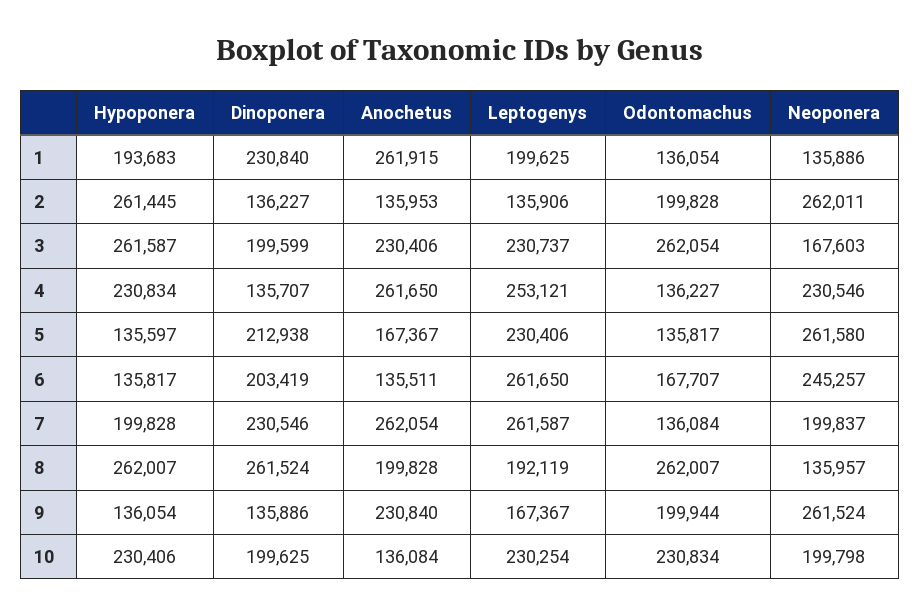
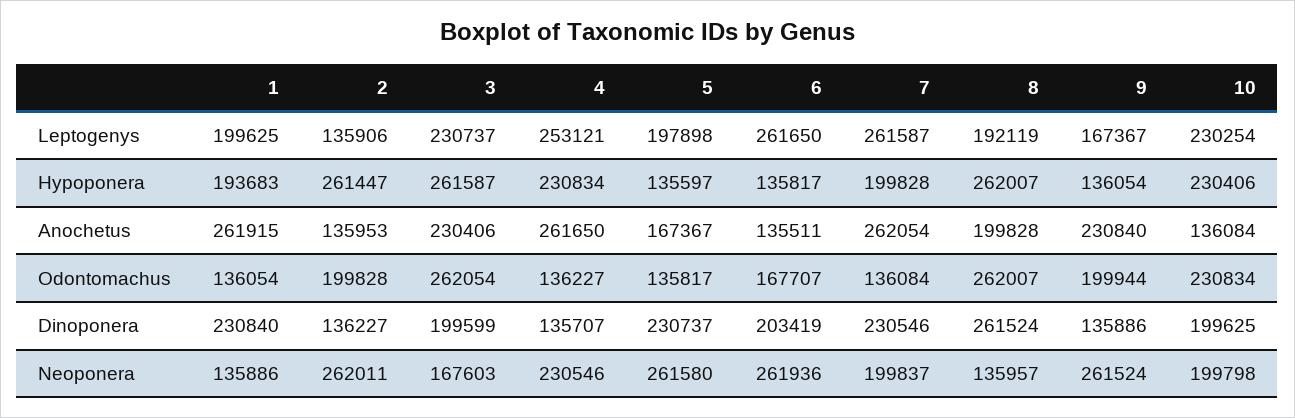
  {
    "Hypoponera": {
      "1": 193683,
-     "2": 261445,
+     "2": 261447,
      "3": 261587,
      "4": 230834,
      "5": 135597,
      "6": 135817,
      "7": 199828,
      "8": 262007,
      "9": 136054,
      "10": 230406
    },
    "Dinoponera": {
      "1": 230840,
      "2": 136227,
      "3": 199599,
      "4": 135707,
-     "5": 212938,
+     "5": 230737,
      "6": 203419,
      "7": 230546,
      "8": 261524,
      "9": 135886,
      "10": 199625
    },
    "Anochetus": {
      "1": 261915,
      "2": 135953,
      "3": 230406,
      "4": 261650,
      "5": 167367,
      "6": 135511,
      "7": 262054,
      "8": 199828,
      "9": 230840,
      "10": 136084
    },
    "Leptogenys": {
      "1": 199625,
      "2": 135906,
      "3": 230737,
      "4": 253121,
-     "5": 230406,
+     "5": 197898,
      "6": 261650,
      "7": 261587,
      "8": 192119,
      "9": 167367,
      "10": 230254
    },
    "Odontomachus": {
      "1": 136054,
      "2": 199828,
      "3": 262054,
      "4": 136227,
      "5": 135817,
      "6": 167707,
      "7": 136084,
      "8": 262007,
      "9": 199944,
      "10": 230834
    },
    "Neoponera": {
      "1": 135886,
      "2": 262011,
      "3": 167603,
      "4": 230546,
      "5": 261580,
-     "6": 245257,
+     "6": 261936,
      "7": 199837,
      "8": 135957,
      "9": 261524,
      "10": 199798
    }
  }

